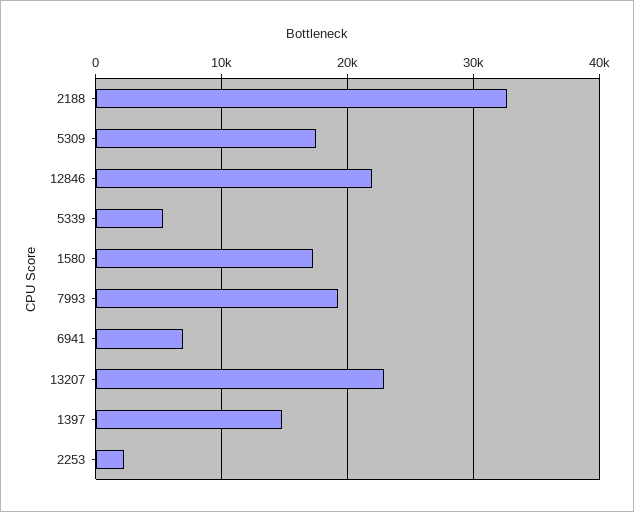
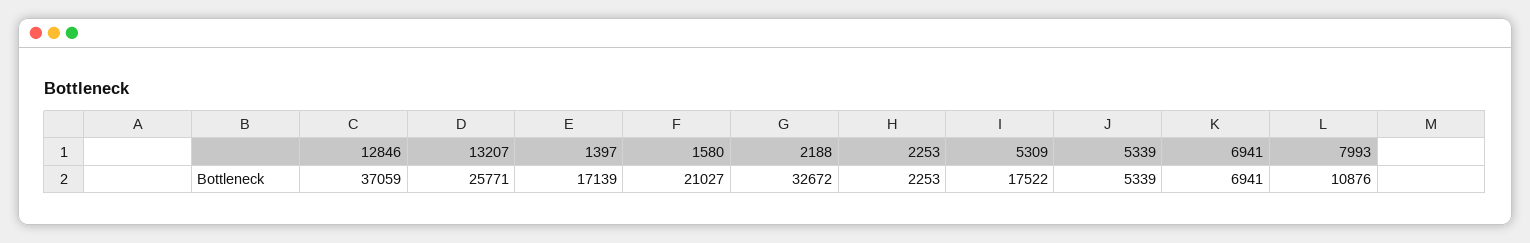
  {
    "2188": 32672,
    "5309": 17522,
-   "12846": 22000,
+   "12846": 37059,
    "5339": 5339,
-   "1580": 17000,
+   "1580": 21027,
-   "7993": 19000,
+   "7993": 10876,
    "6941": 6941,
-   "13207": 23000,
+   "13207": 25771,
-   "1397": 15000,
+   "1397": 17139,
    "2253": 2253
  }

